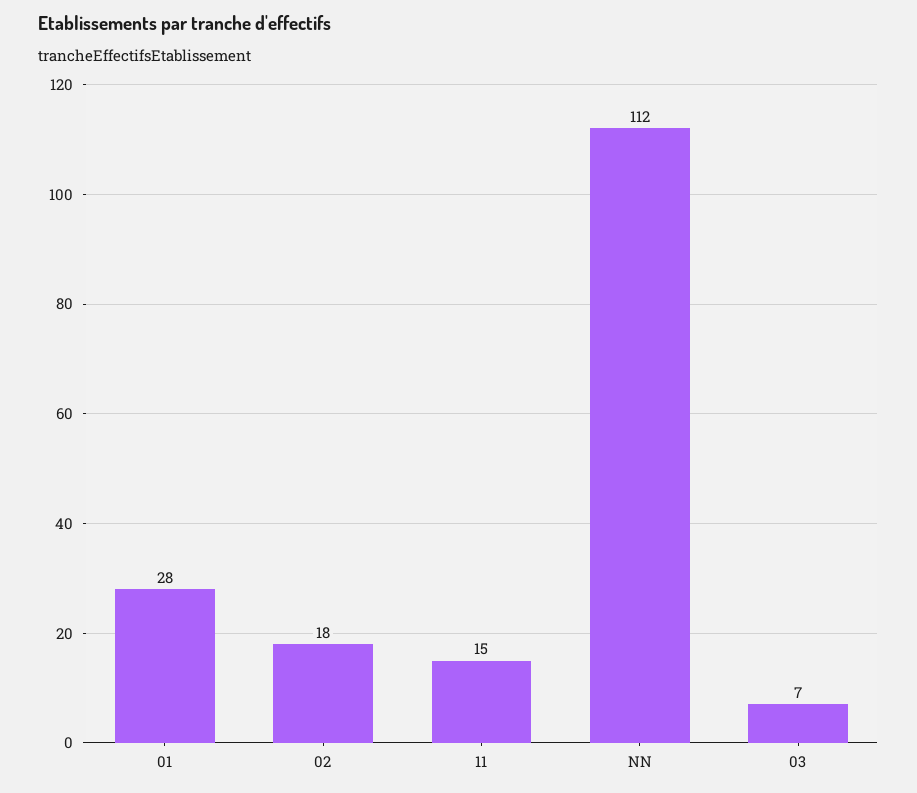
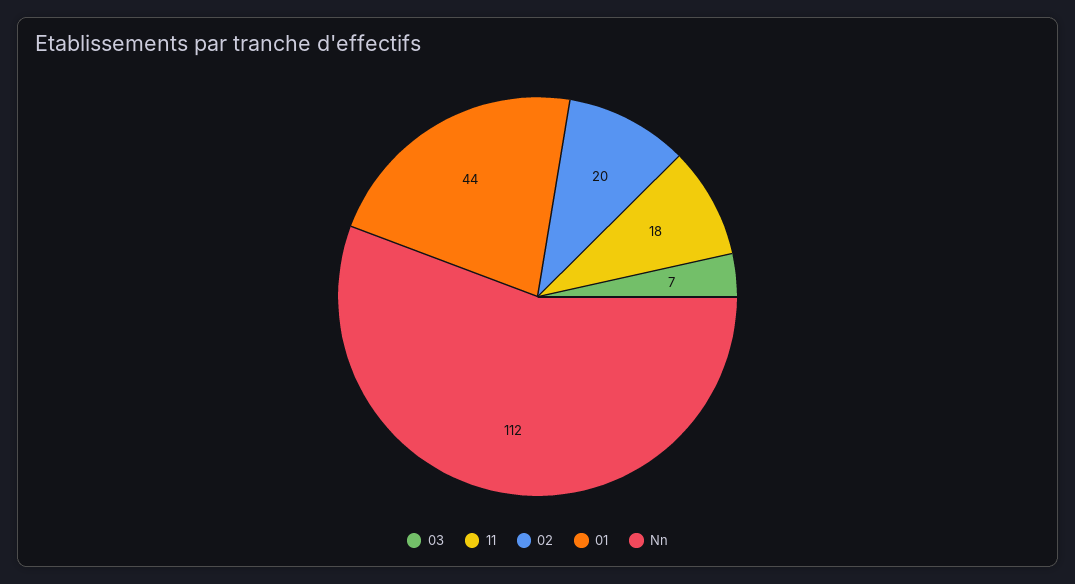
  {
-   "01": 28,
+   "01": 44,
-   "02": 18,
+   "02": 20,
-   "11": 15,
+   "11": 18,
    "NN": 112,
    "03": 7
  }

